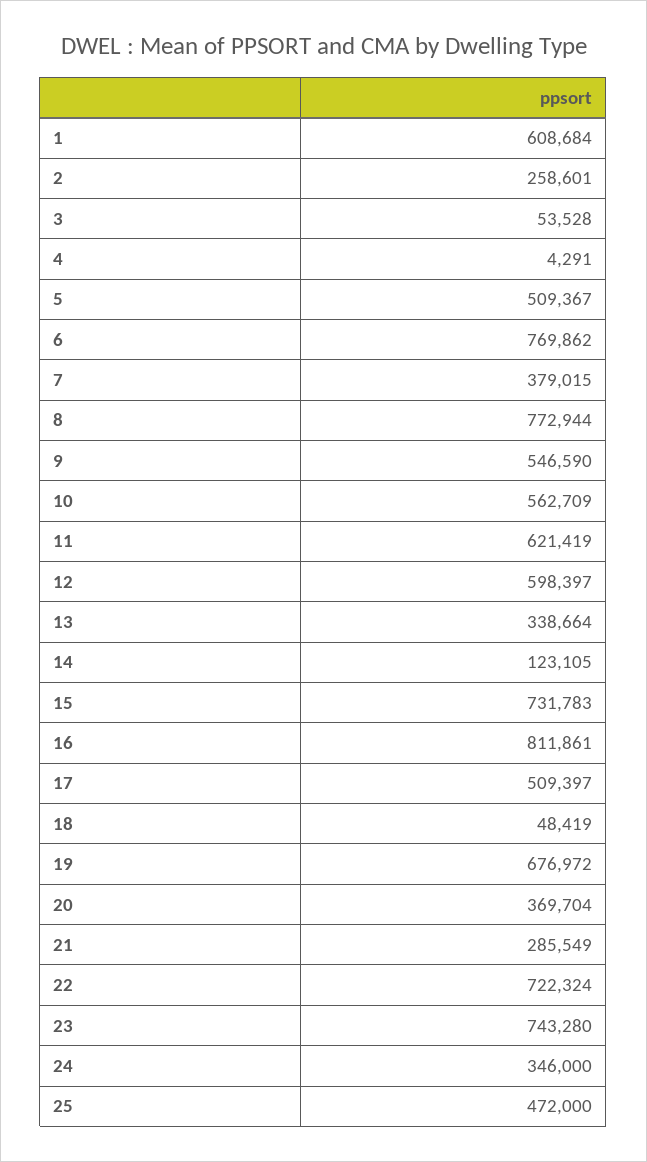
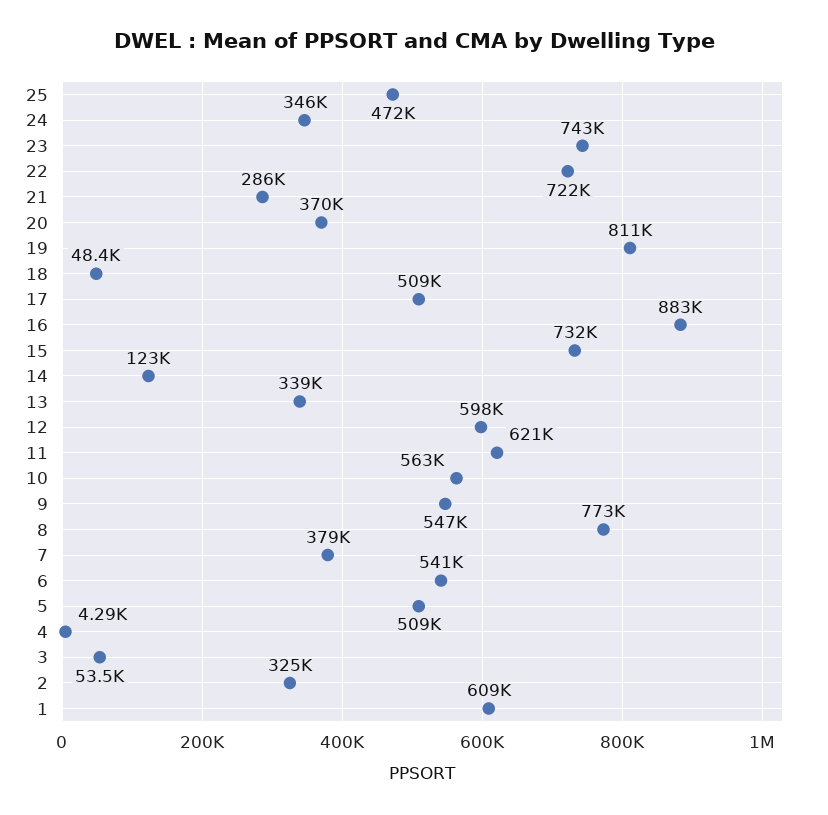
  {
    "1": 608684,
-   "2": 258601,
+   "2": 325000,
    "3": 53528,
    "4": 4291,
    "5": 509367,
-   "6": 769862,
+   "6": 541000,
    "7": 379015,
    "8": 772944,
    "9": 546590,
    "10": 562709,
    "11": 621419,
    "12": 598397,
    "13": 338664,
    "14": 123105,
    "15": 731783,
-   "16": 811861,
+   "16": 883000,
    "17": 509397,
    "18": 48419,
-   "19": 676972,
+   "19": 811000,
    "20": 369704,
    "21": 285549,
    "22": 722324,
    "23": 743280,
    "24": 346000,
    "25": 472000
  }

